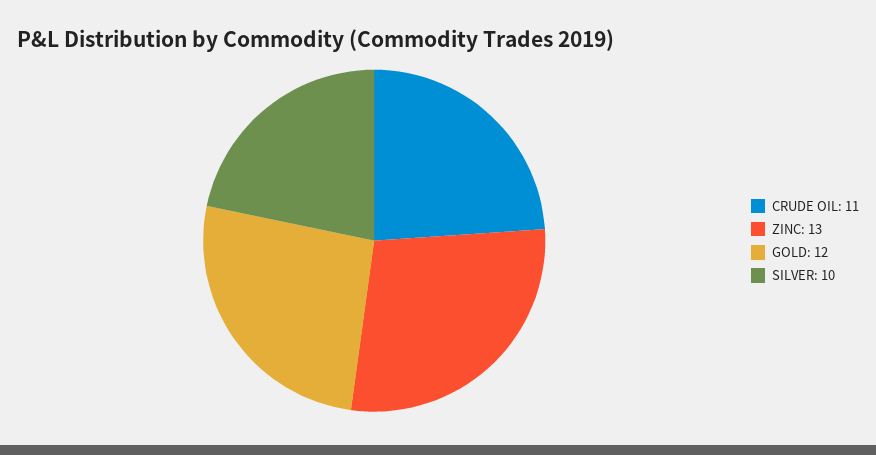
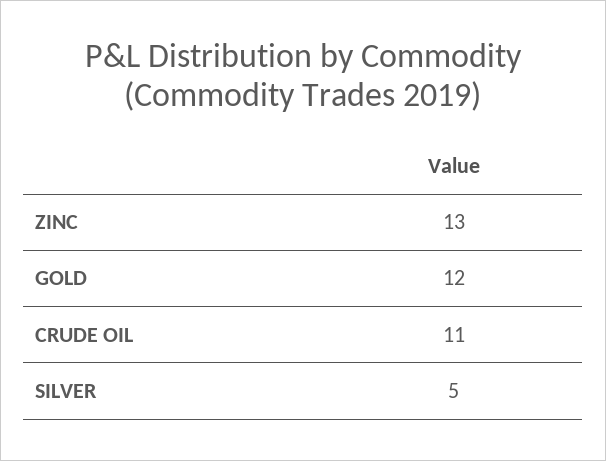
  {
    "CRUDE OIL": 11,
    "ZINC": 13,
    "GOLD": 12,
-   "SILVER": 10
+   "SILVER": 5
  }

